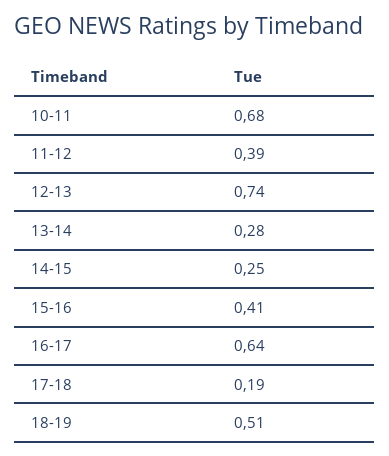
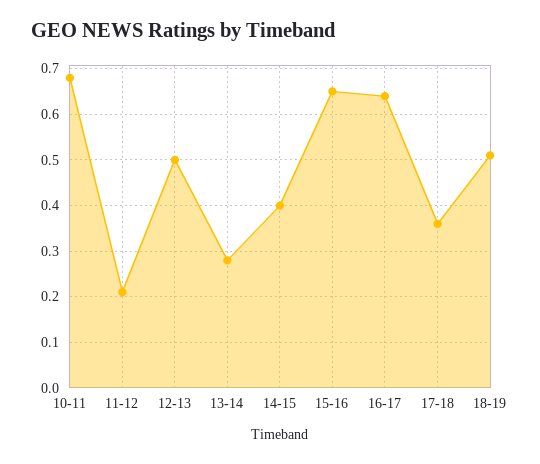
  {
    "10-11": 0.68,
-   "11-12": 0.39,
+   "11-12": 0.2,
-   "12-13": 0.74,
+   "12-13": 0.5,
    "13-14": 0.28,
-   "14-15": 0.25,
+   "14-15": 0.4,
-   "15-16": 0.41,
+   "15-16": 0.65,
    "16-17": 0.64,
-   "17-18": 0.19,
+   "17-18": 0.35,
    "18-19": 0.51
  }

